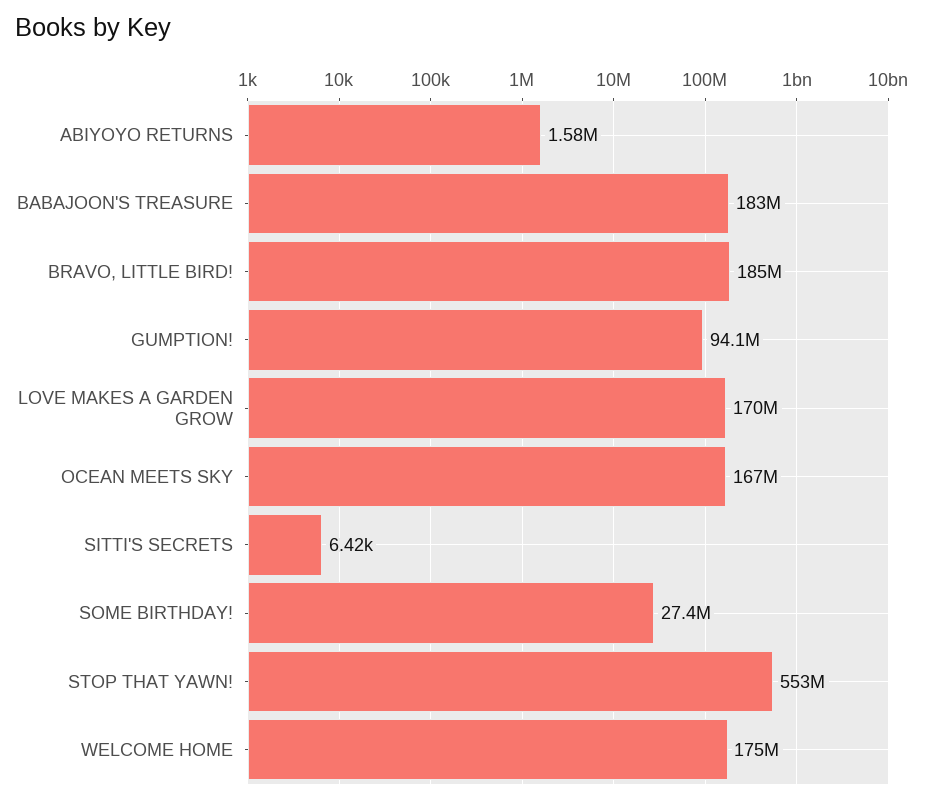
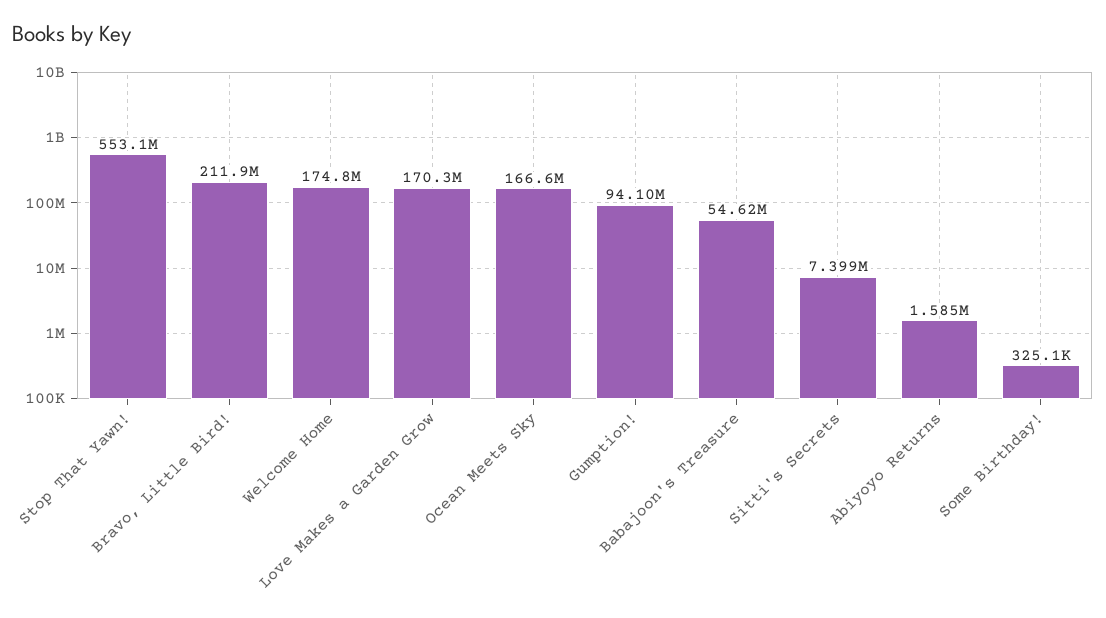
  {
    "ABIYOYO RETURNS": 1585000,
-   "BABAJOON'S TREASURE": 183000000,
+   "BABAJOON'S TREASURE": 54620000,
-   "BRAVO, LITTLE BIRD!": 185000000,
+   "BRAVO, LITTLE BIRD!": 211900000,
    "GUMPTION!": 94100000,
    "LOVE MAKES A GARDEN GROW": 170300000,
    "OCEAN MEETS SKY": 166600000,
-   "SITTI'S SECRETS": 6420,
+   "SITTI'S SECRETS": 7399000,
-   "SOME BIRTHDAY!": 27400000,
+   "SOME BIRTHDAY!": 325100,
    "STOP THAT YAWN!": 553100000,
    "WELCOME HOME": 174800000
  }

